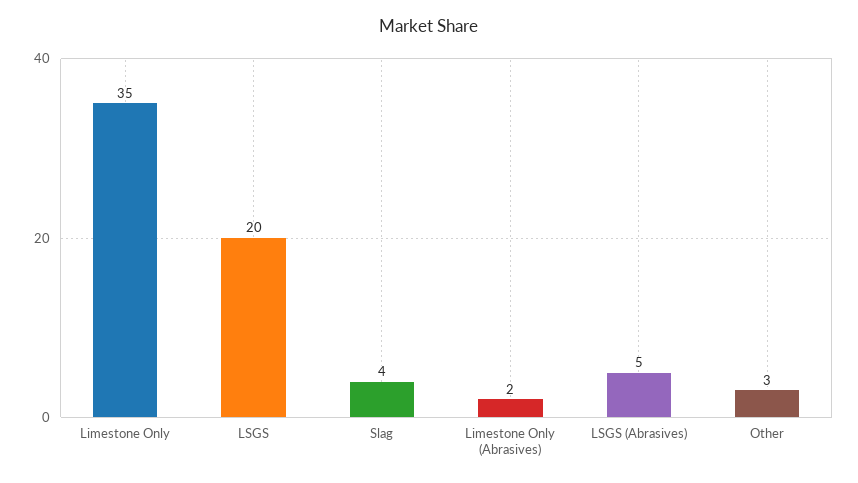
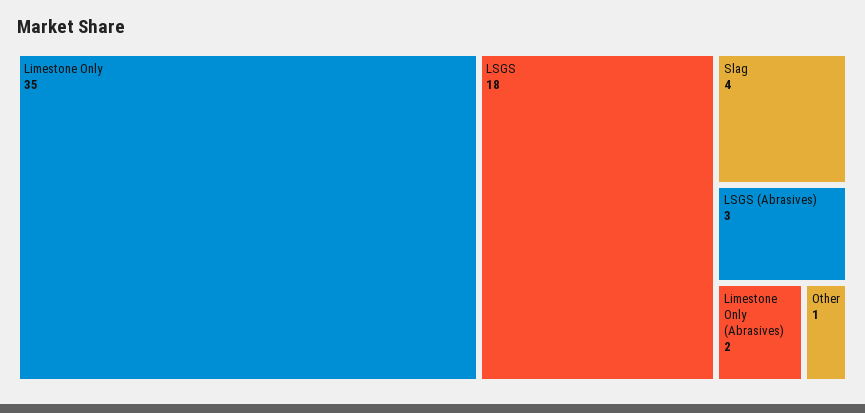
  {
    "Limestone Only": 35,
-   "LSGS": 20,
+   "LSGS": 18,
    "Slag": 4,
    "Limestone Only (Abrasives)": 2,
-   "LSGS (Abrasives)": 5,
+   "LSGS (Abrasives)": 3,
-   "Other": 3
+   "Other": 1
  }

